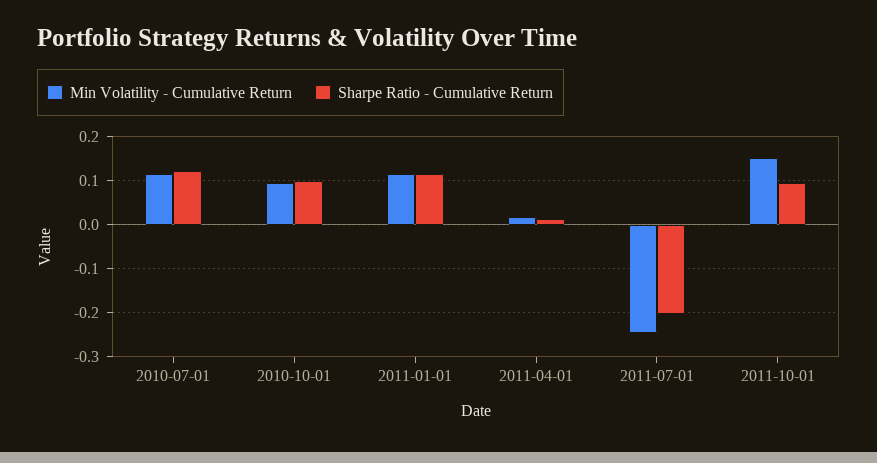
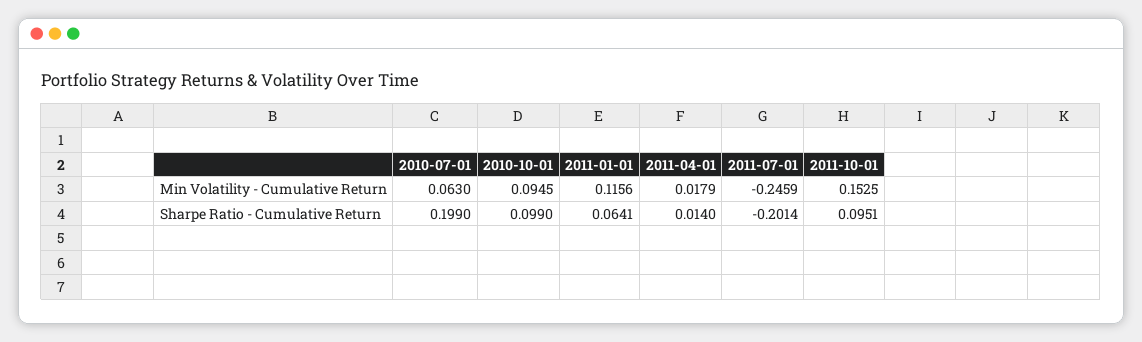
  {
    "Min Volatility - Cumulative Return": {
-     "2010-07-01": 0.12,
+     "2010-07-01": 0.063,
      "2010-10-01": 0.0945,
      "2011-01-01": 0.1156,
      "2011-04-01": 0.0179,
      "2011-07-01": -0.2459,
      "2011-10-01": 0.1525
    },
    "Sharpe Ratio - Cumulative Return": {
-     "2010-07-01": 0.12,
+     "2010-07-01": 0.199,
      "2010-10-01": 0.099,
-     "2011-01-01": 0.12,
+     "2011-01-01": 0.0641,
      "2011-04-01": 0.014,
      "2011-07-01": -0.2014,
      "2011-10-01": 0.0951
    }
  }

